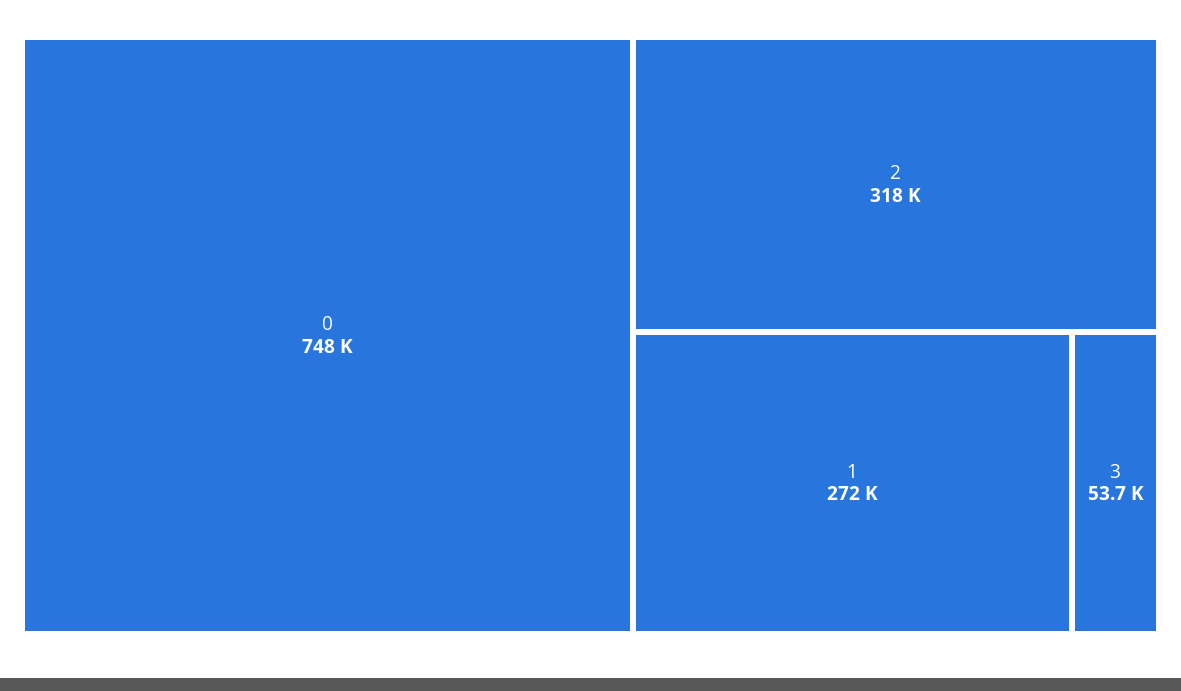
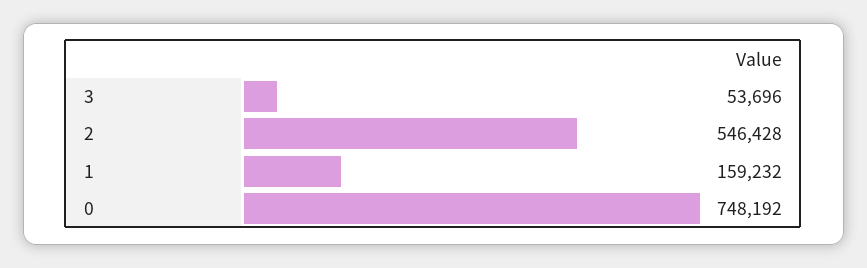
  {
    "0": 748192,
-   "2": 318000,
+   "2": 546428,
-   "1": 272000,
+   "1": 159232,
    "3": 53696
  }

